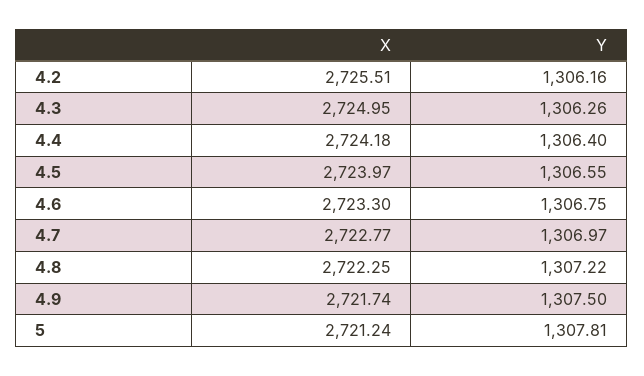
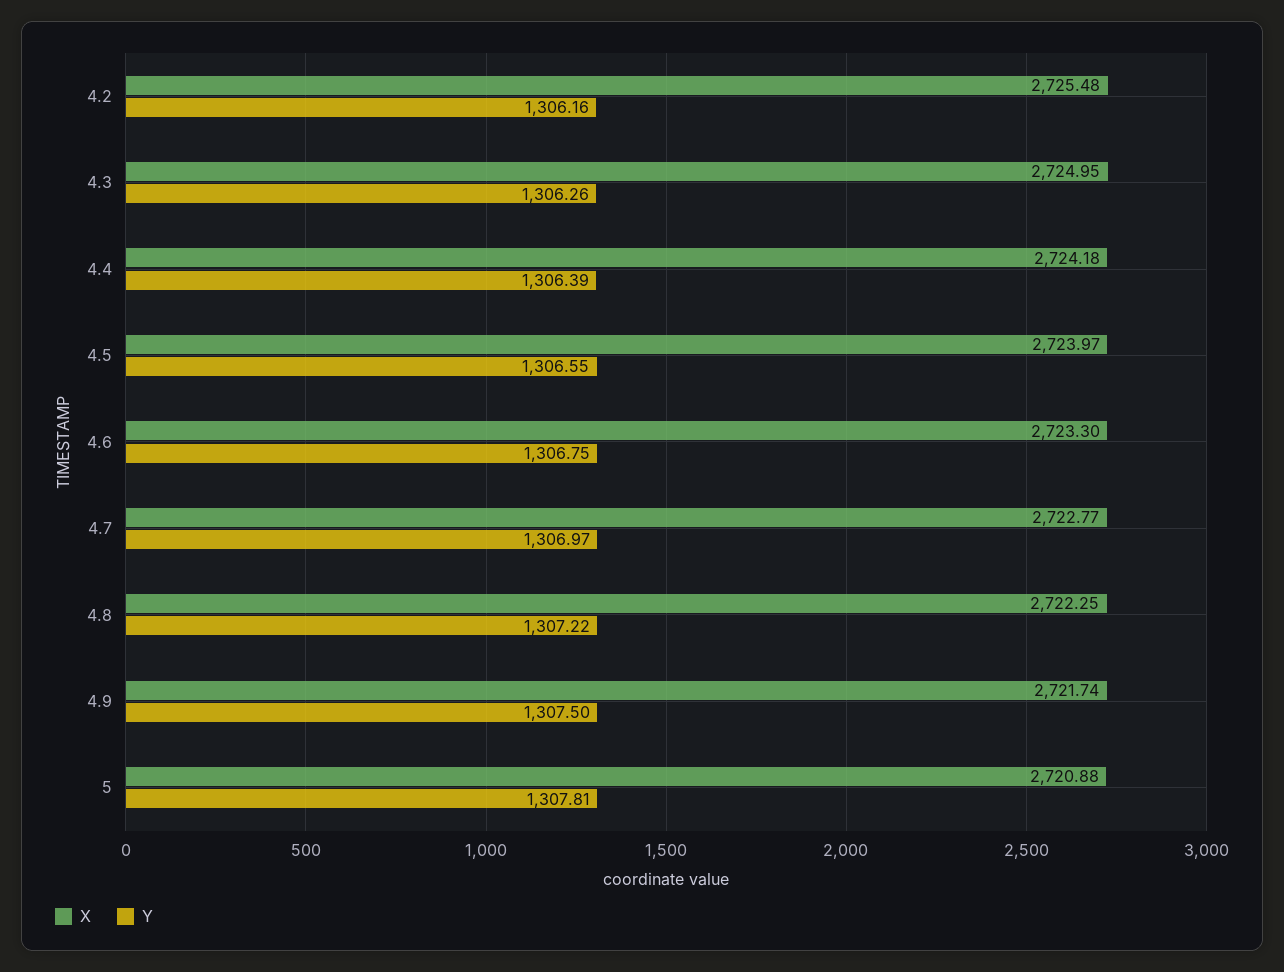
  {
    "X": {
-     "4.2": 2725.51,
+     "4.2": 2725.48,
      "4.3": 2724.95,
      "4.4": 2724.18,
      "4.5": 2723.97,
      "4.6": 2723.3,
      "4.7": 2722.77,
      "4.8": 2722.25,
      "4.9": 2721.74,
-     "5": 2721.24
+     "5": 2720.88
    },
    "Y": {
      "4.2": 1306.16,
      "4.3": 1306.26,
-     "4.4": 1306.4,
+     "4.4": 1306.39,
      "4.5": 1306.55,
      "4.6": 1306.75,
      "4.7": 1306.97,
      "4.8": 1307.22,
      "4.9": 1307.5,
      "5": 1307.81
    }
  }

